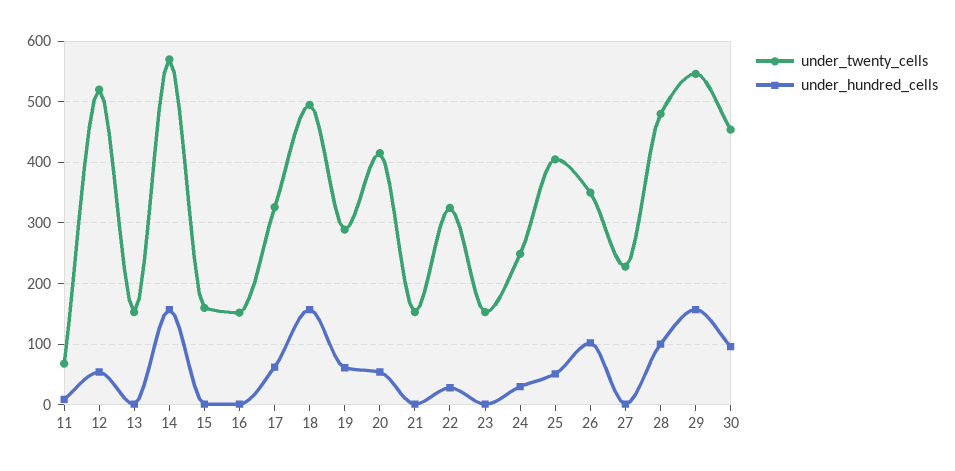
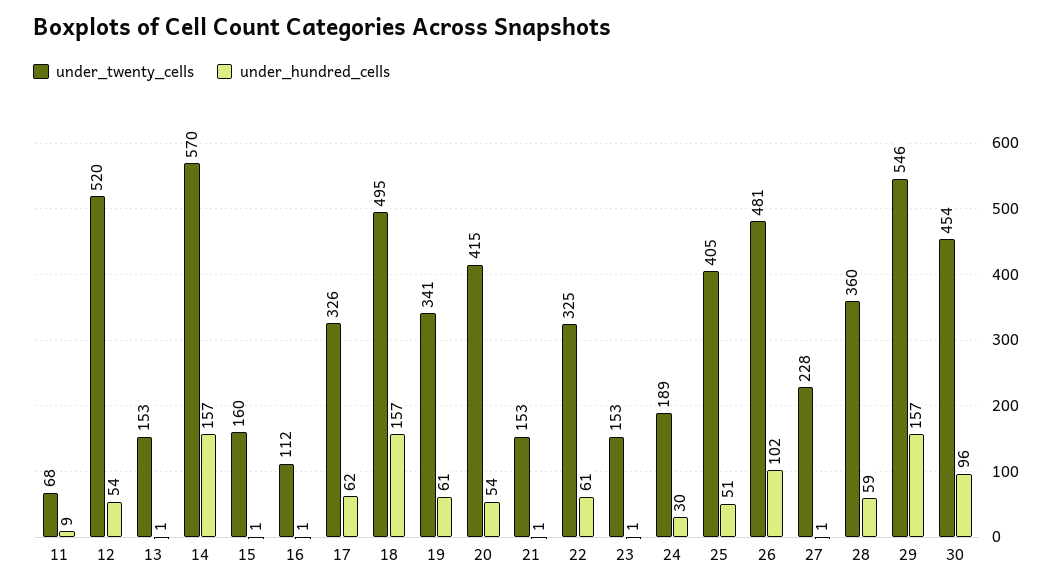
  {
    "under_twenty_cells": {
      "11": 68,
      "12": 520,
      "13": 153,
      "14": 570,
      "15": 160,
-     "16": 150,
+     "16": 112,
      "17": 326,
      "18": 495,
-     "19": 290,
+     "19": 341,
      "20": 415,
      "21": 153,
      "22": 325,
      "23": 153,
-     "24": 250,
+     "24": 189,
      "25": 405,
-     "26": 350,
+     "26": 481,
      "27": 228,
-     "28": 480,
+     "28": 360,
      "29": 546,
      "30": 454
    },
    "under_hundred_cells": {
      "11": 9,
      "12": 54,
      "13": 1,
      "14": 157,
      "15": 1,
      "16": 1,
      "17": 62,
      "18": 157,
      "19": 61,
      "20": 54,
      "21": 1,
-     "22": 30,
+     "22": 61,
      "23": 1,
      "24": 30,
      "25": 51,
      "26": 102,
      "27": 1,
-     "28": 100,
+     "28": 59,
      "29": 157,
      "30": 96
    }
  }

